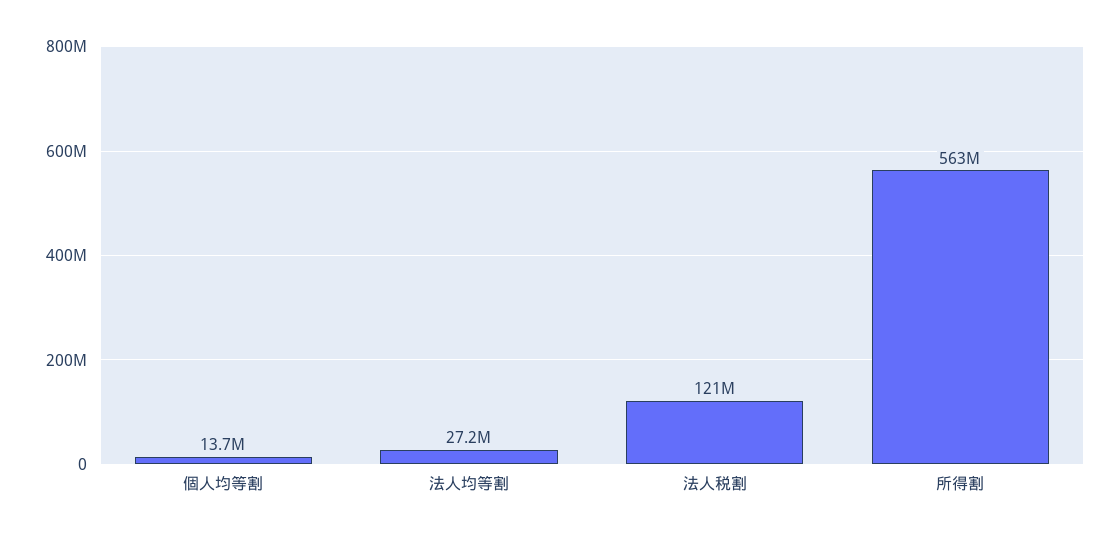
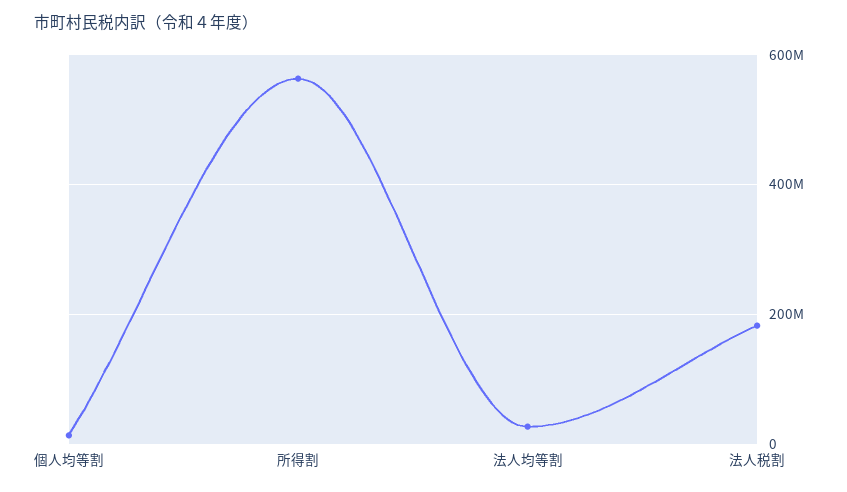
  {
    "個人均等割": 13700000,
    "法人均等割": 27200000,
-   "法人税割": 121000000,
+   "法人税割": 180000000,
    "所得割": 563000000
  }

